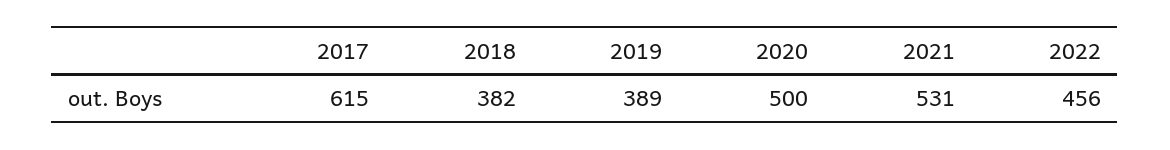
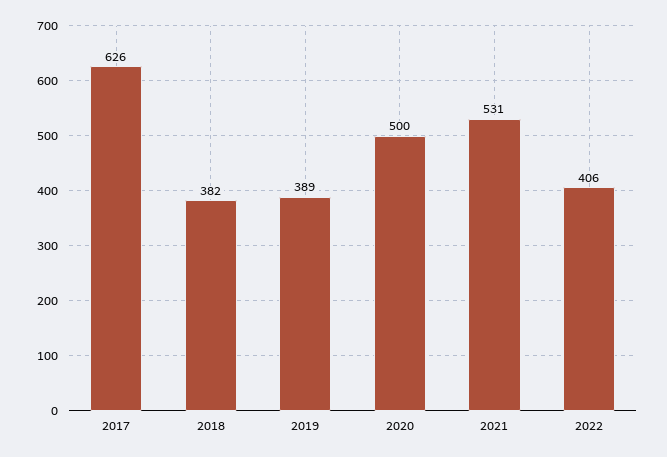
  {
-   "2017": 615,
+   "2017": 626,
    "2018": 382,
    "2019": 389,
    "2020": 500,
    "2021": 531,
-   "2022": 456
+   "2022": 406
  }

